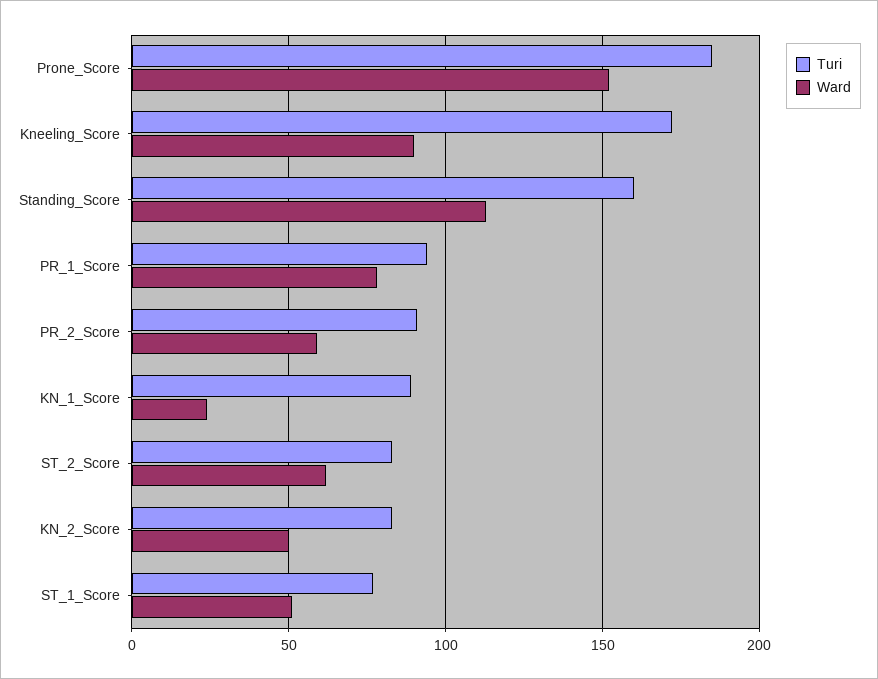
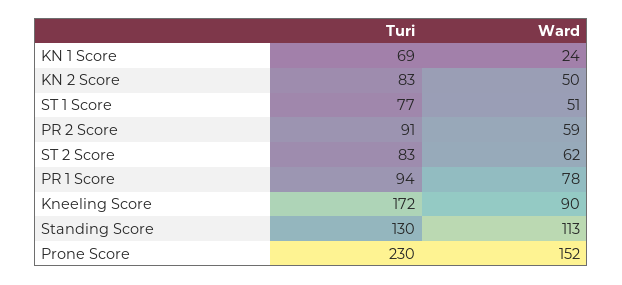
  {
    "Turi": {
-     "Prone_Score": 185,
+     "Prone_Score": 230,
      "Kneeling_Score": 172,
-     "Standing_Score": 160,
+     "Standing_Score": 130,
      "PR_1_Score": 94,
      "PR_2_Score": 91,
-     "KN_1_Score": 90,
+     "KN_1_Score": 69,
      "ST_2_Score": 83,
      "KN_2_Score": 83,
      "ST_1_Score": 77
    },
    "Ward": {
      "Prone_Score": 152,
      "Kneeling_Score": 90,
      "Standing_Score": 113,
      "PR_1_Score": 78,
      "PR_2_Score": 59,
      "KN_1_Score": 24,
      "ST_2_Score": 62,
      "KN_2_Score": 50,
      "ST_1_Score": 51
    }
  }

